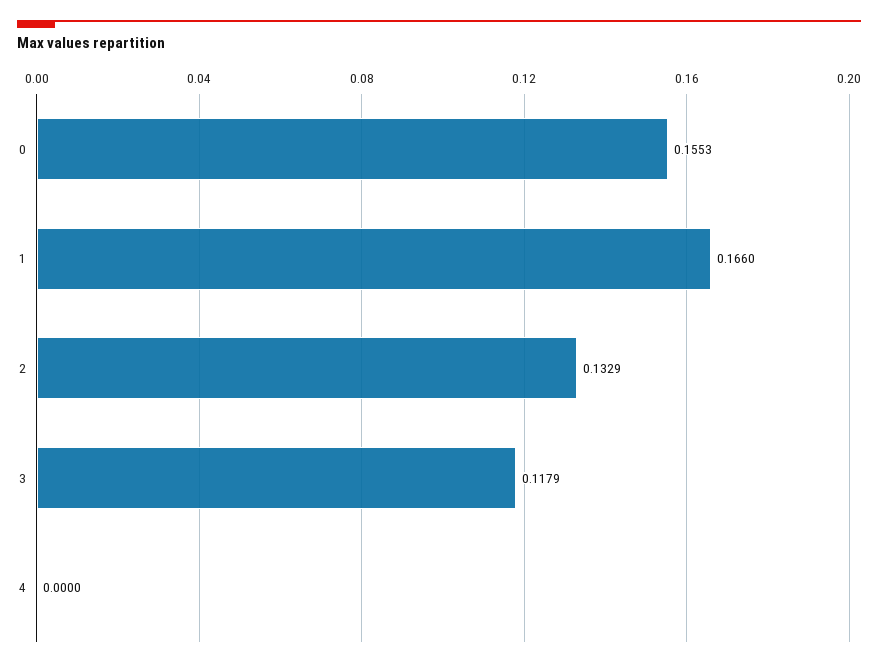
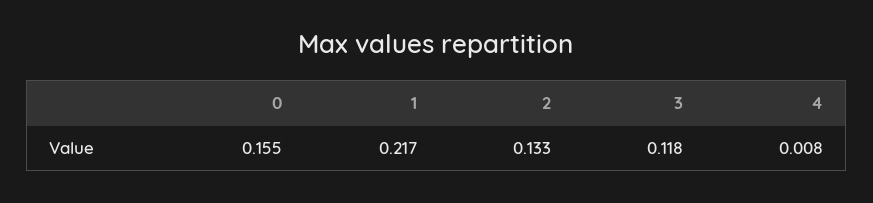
  {
    "0": 0.1553,
-   "1": 0.166,
+   "1": 0.217,
    "2": 0.1329,
    "3": 0.1179,
-   "4": 0
+   "4": 0.008
  }

